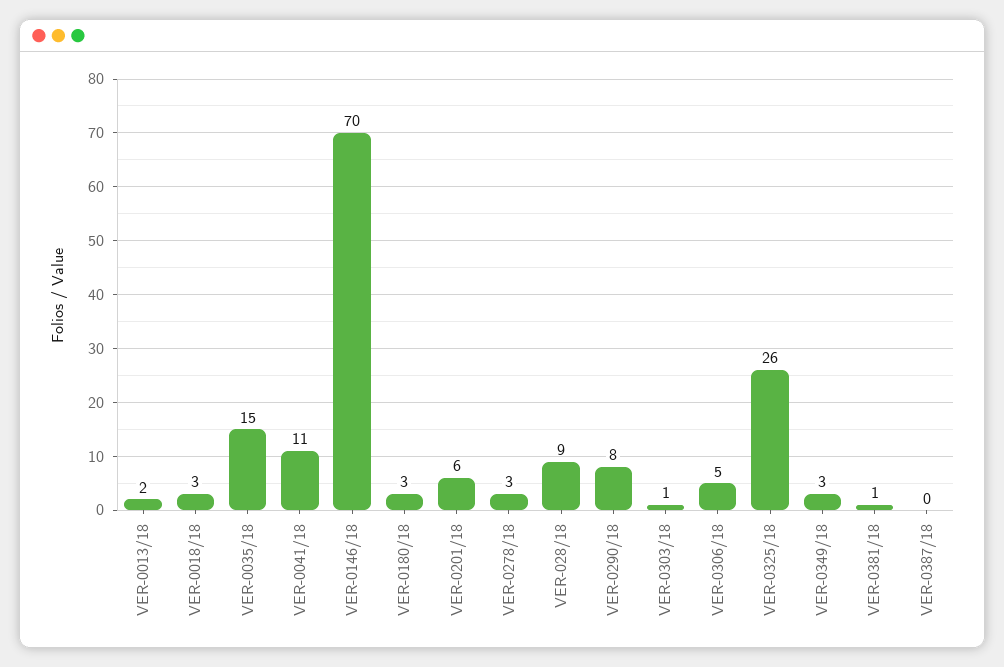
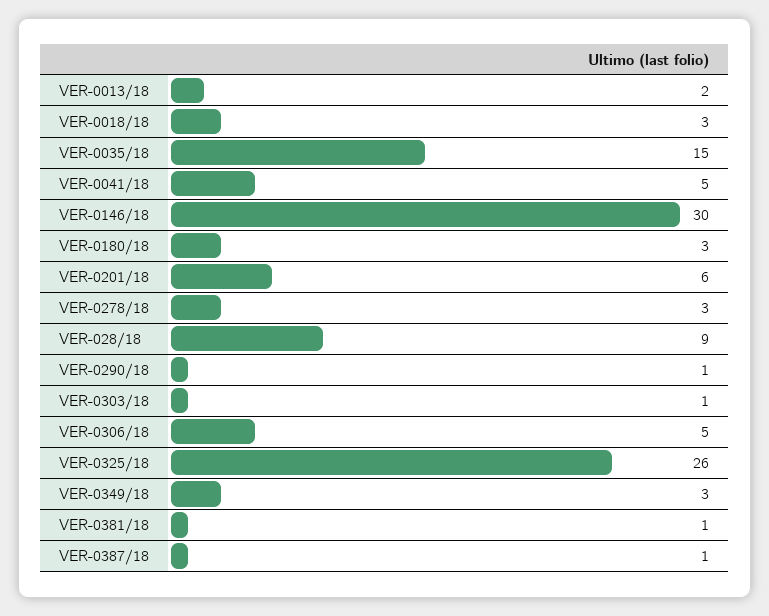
  {
    "VER-0013/18": 2,
    "VER-0018/18": 3,
    "VER-0035/18": 15,
-   "VER-0041/18": 11,
+   "VER-0041/18": 5,
-   "VER-0146/18": 70,
+   "VER-0146/18": 30,
    "VER-0180/18": 3,
    "VER-0201/18": 6,
    "VER-0278/18": 3,
    "VER-028/18": 9,
-   "VER-0290/18": 8,
+   "VER-0290/18": 1,
    "VER-0303/18": 1,
    "VER-0306/18": 5,
    "VER-0325/18": 26,
    "VER-0349/18": 3,
    "VER-0381/18": 1,
-   "VER-0387/18": 0
+   "VER-0387/18": 1
  }

